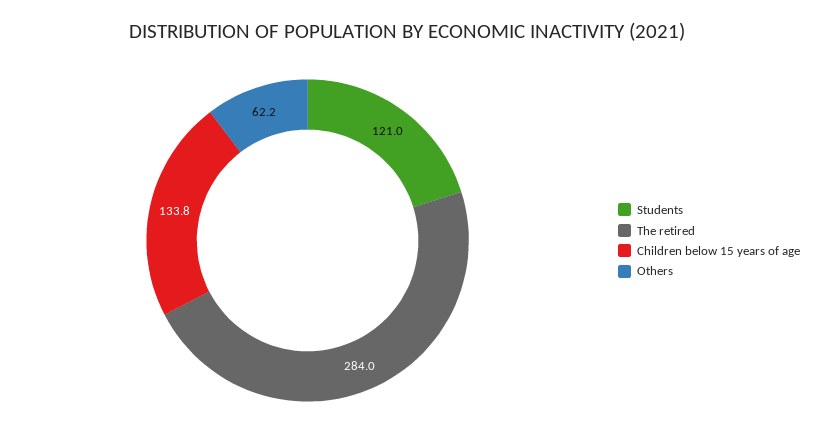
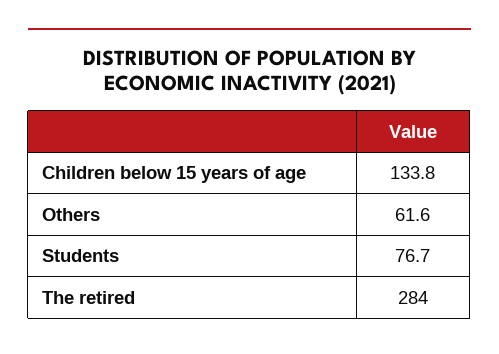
  {
-   "Students": 121,
+   "Students": 76.7,
    "The retired": 284,
    "Children below 15 years of age": 133.8,
-   "Others": 62.2
+   "Others": 61.6
  }

